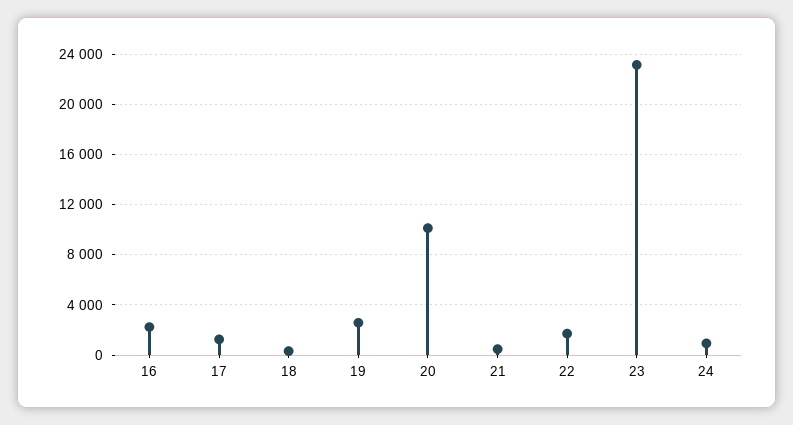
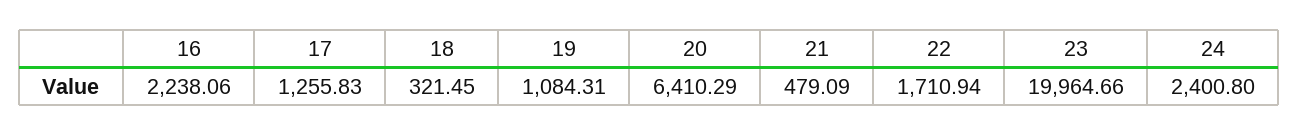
  {
    "16": 2238.06,
    "17": 1255.83,
    "18": 321.45,
-   "19": 2500,
+   "19": 1084.31,
-   "20": 10000,
+   "20": 6410.29,
    "21": 479.09,
    "22": 1710.94,
-   "23": 23000,
+   "23": 19964.66,
-   "24": 1000
+   "24": 2400.8
  }

